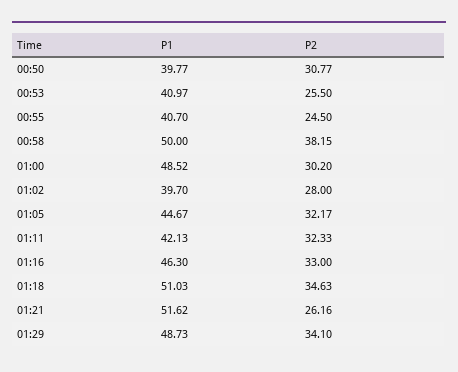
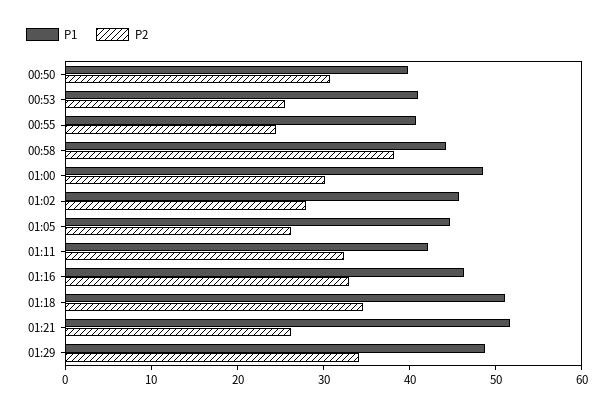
  {
    "P1": {
      "00:50": 39.77,
      "00:53": 40.97,
      "00:55": 40.7,
-     "00:58": 50,
+     "00:58": 44,
      "01:00": 48.52,
-     "01:02": 39.7,
+     "01:02": 46,
      "01:05": 44.67,
      "01:11": 42.13,
      "01:16": 46.3,
      "01:18": 51.03,
      "01:21": 51.62,
      "01:29": 48.73
    },
    "P2": {
      "00:50": 30.77,
      "00:53": 25.5,
      "00:55": 24.5,
      "00:58": 38.15,
      "01:00": 30.2,
      "01:02": 28,
-     "01:05": 32.17,
+     "01:05": 26,
      "01:11": 32.33,
      "01:16": 33,
      "01:18": 34.63,
      "01:21": 26.16,
      "01:29": 34.1
    }
  }

